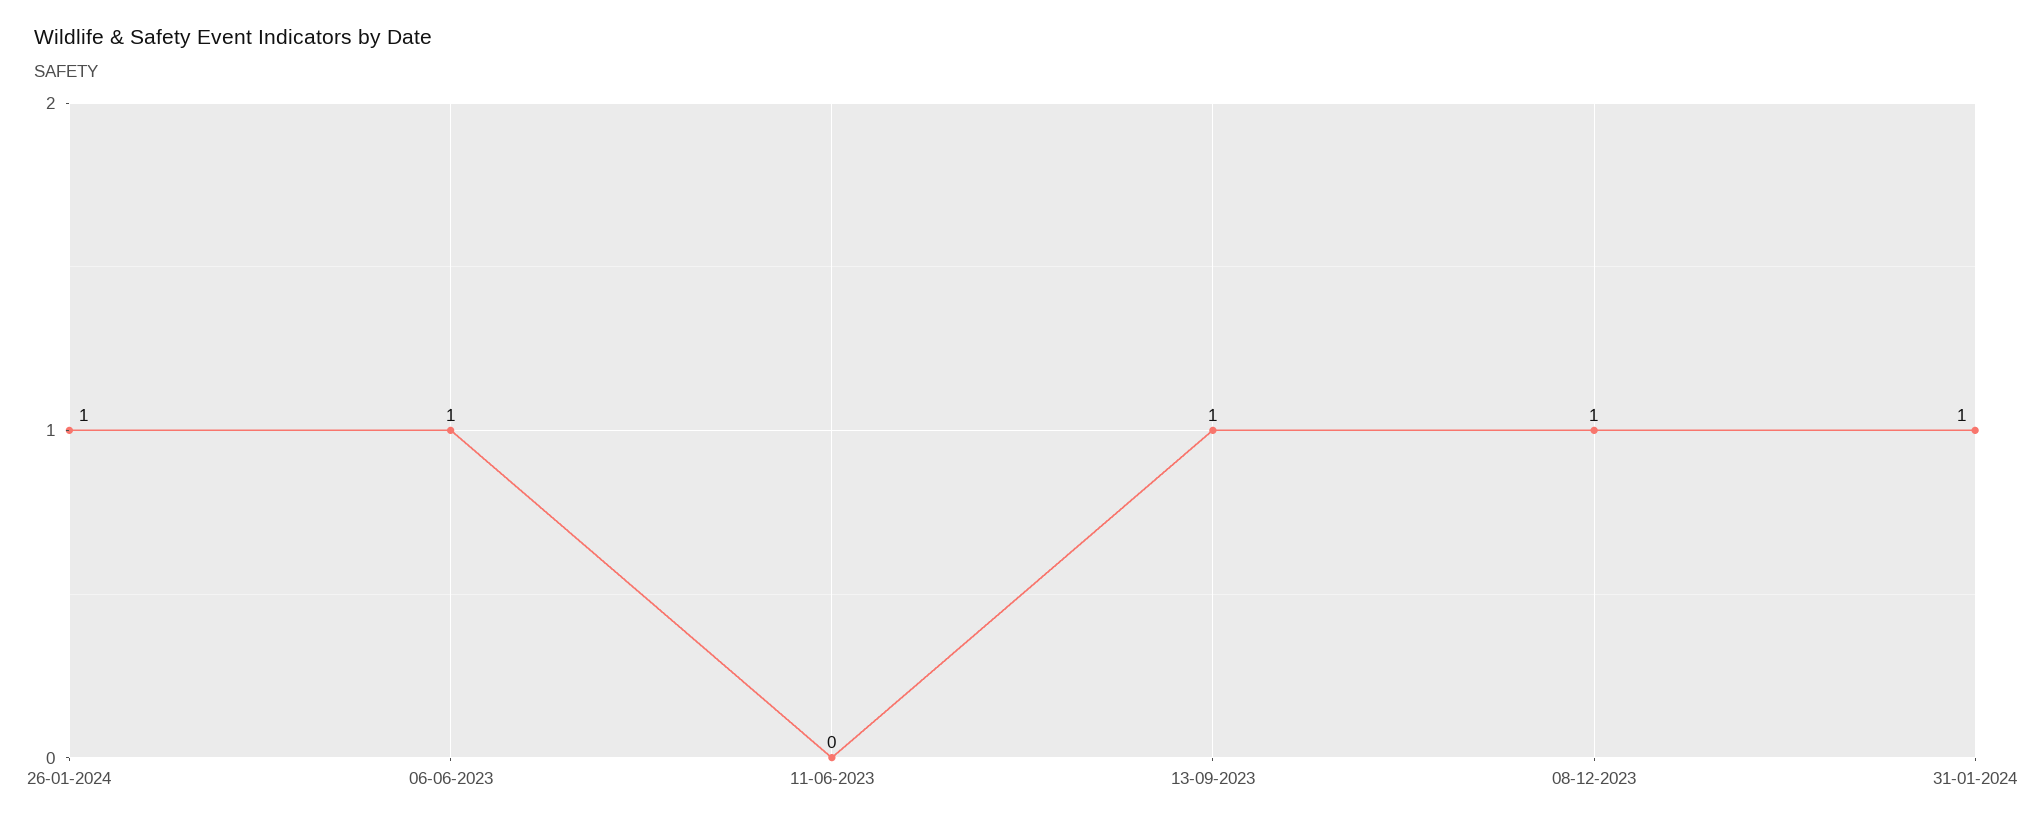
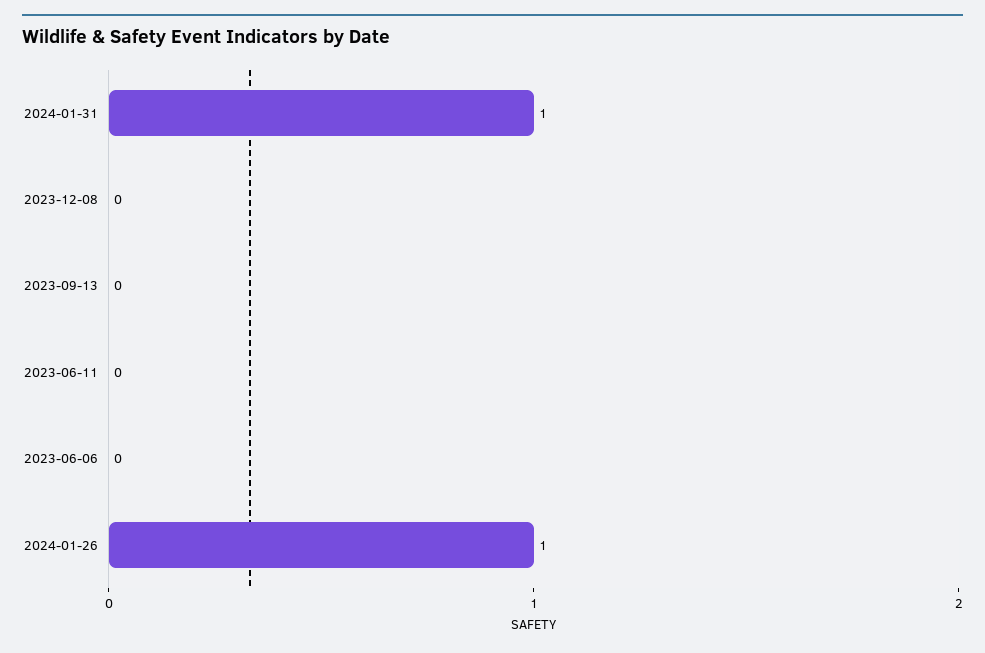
  {
    "26-01-2024": 1,
-   "06-06-2023": 1,
+   "06-06-2023": 0,
    "11-06-2023": 0,
-   "13-09-2023": 1,
+   "13-09-2023": 0,
-   "08-12-2023": 1,
+   "08-12-2023": 0,
    "31-01-2024": 1
  }

